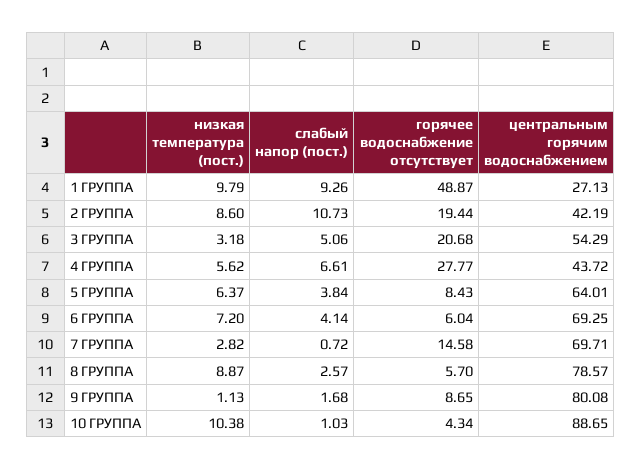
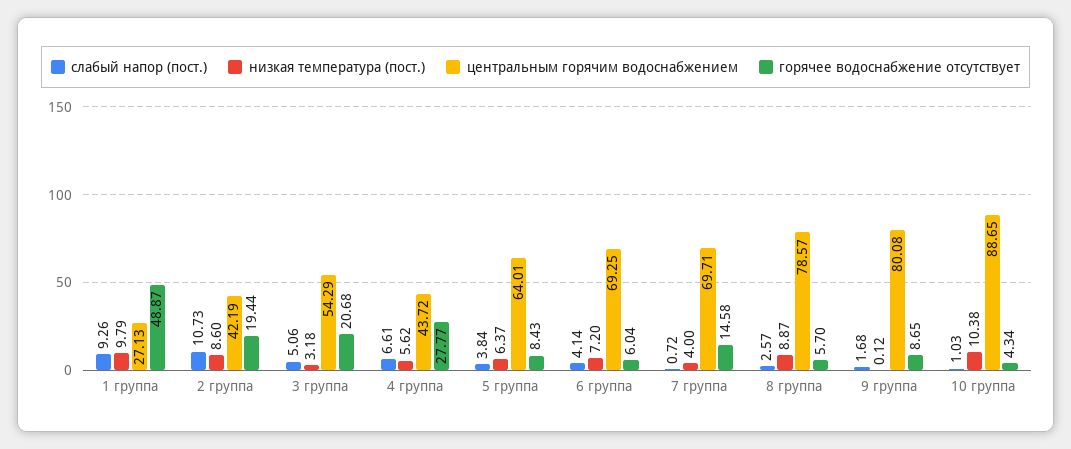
  {
    "низкая температура (пост.)": {
      "1 ГРУППА": 9.79,
      "2 ГРУППА": 8.6,
      "3 ГРУППА": 3.18,
      "4 ГРУППА": 5.62,
      "5 ГРУППА": 6.37,
      "6 ГРУППА": 7.2,
-     "7 ГРУППА": 2.82,
+     "7 ГРУППА": 4,
      "8 ГРУППА": 8.87,
-     "9 ГРУППА": 1.13,
+     "9 ГРУППА": 0.12,
      "10 ГРУППА": 10.38
    },
    "слабый напор (пост.)": {
      "1 ГРУППА": 9.26,
      "2 ГРУППА": 10.73,
      "3 ГРУППА": 5.06,
      "4 ГРУППА": 6.61,
      "5 ГРУППА": 3.84,
      "6 ГРУППА": 4.14,
      "7 ГРУППА": 0.72,
      "8 ГРУППА": 2.57,
      "9 ГРУППА": 1.68,
      "10 ГРУППА": 1.03
    },
    "горячее водоснабжение отсутствует": {
      "1 ГРУППА": 48.87,
      "2 ГРУППА": 19.44,
      "3 ГРУППА": 20.68,
      "4 ГРУППА": 27.77,
      "5 ГРУППА": 8.43,
      "6 ГРУППА": 6.04,
      "7 ГРУППА": 14.58,
      "8 ГРУППА": 5.7,
      "9 ГРУППА": 8.65,
      "10 ГРУППА": 4.34
    },
    "центральным горячим водоснабжением": {
      "1 ГРУППА": 27.13,
      "2 ГРУППА": 42.19,
      "3 ГРУППА": 54.29,
      "4 ГРУППА": 43.72,
      "5 ГРУППА": 64.01,
      "6 ГРУППА": 69.25,
      "7 ГРУППА": 69.71,
      "8 ГРУППА": 78.57,
      "9 ГРУППА": 80.08,
      "10 ГРУППА": 88.65
    }
  }

